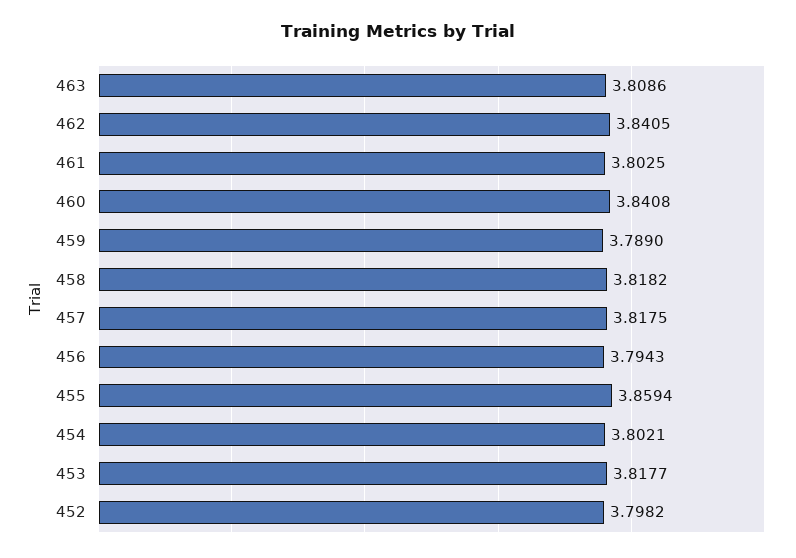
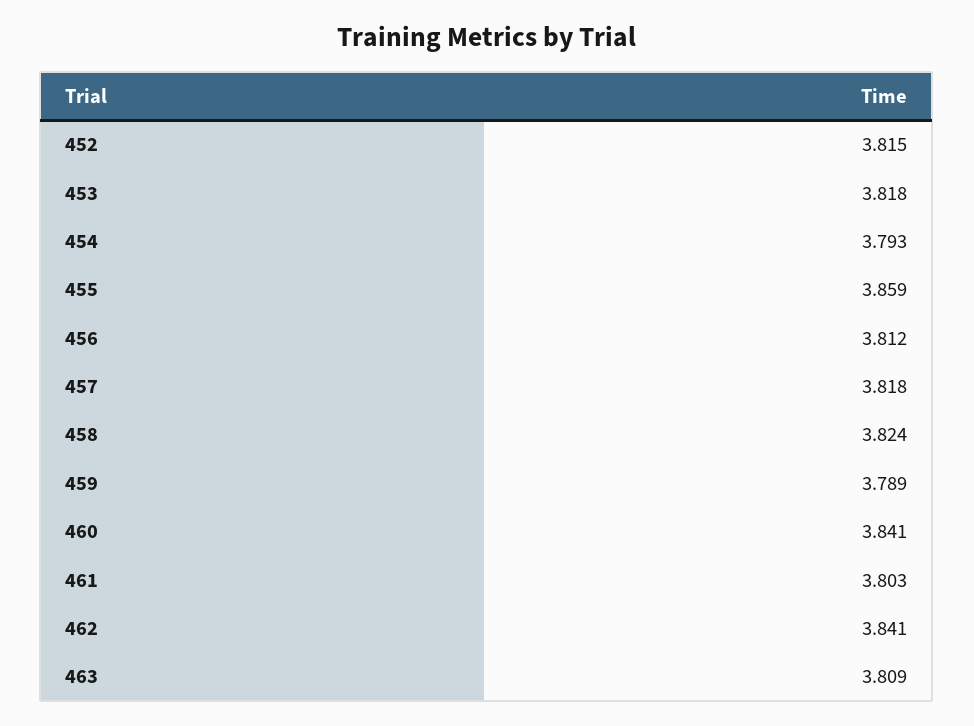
  {
    "463": 3.8086,
    "462": 3.8405,
    "461": 3.8025,
    "460": 3.8408,
    "459": 3.789,
-   "458": 3.8182,
+   "458": 3.824,
    "457": 3.8175,
-   "456": 3.7943,
+   "456": 3.812,
    "455": 3.8594,
-   "454": 3.8021,
+   "454": 3.793,
    "453": 3.8177,
-   "452": 3.7982
+   "452": 3.815
  }

